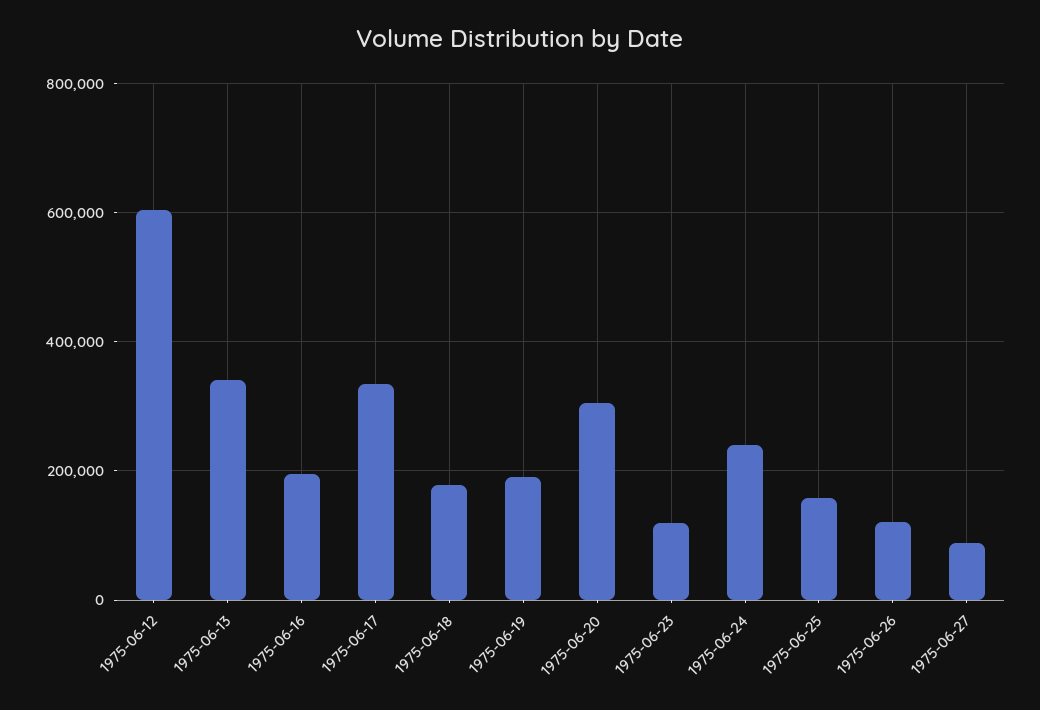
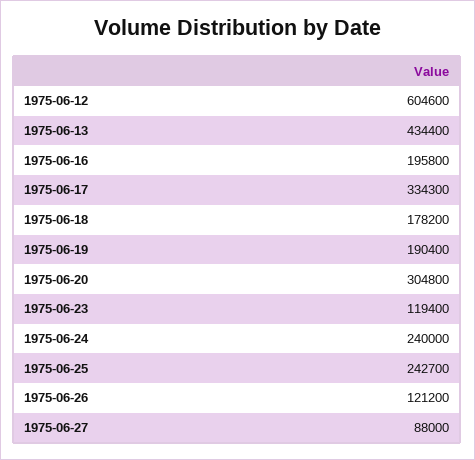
  {
    "1975-06-12": 604600,
-   "1975-06-13": 340000,
+   "1975-06-13": 434400,
    "1975-06-16": 195800,
    "1975-06-17": 334300,
    "1975-06-18": 178200,
    "1975-06-19": 190400,
    "1975-06-20": 304800,
    "1975-06-23": 119400,
    "1975-06-24": 240000,
-   "1975-06-25": 160000,
+   "1975-06-25": 242700,
    "1975-06-26": 121200,
    "1975-06-27": 88000
  }

